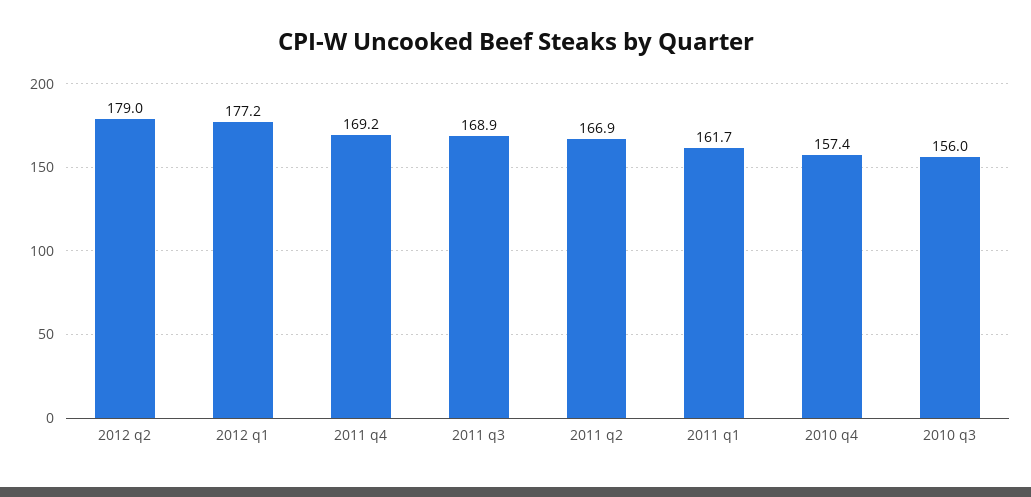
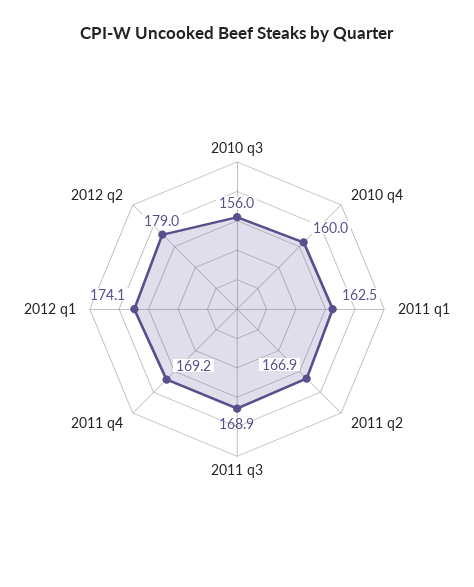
  {
    "2012 q2": 179,
-   "2012 q1": 177.2,
+   "2012 q1": 174.1,
    "2011 q4": 169.2,
    "2011 q3": 168.9,
    "2011 q2": 166.9,
-   "2011 q1": 161.7,
+   "2011 q1": 162.5,
-   "2010 q4": 157.4,
+   "2010 q4": 160,
    "2010 q3": 156
  }

